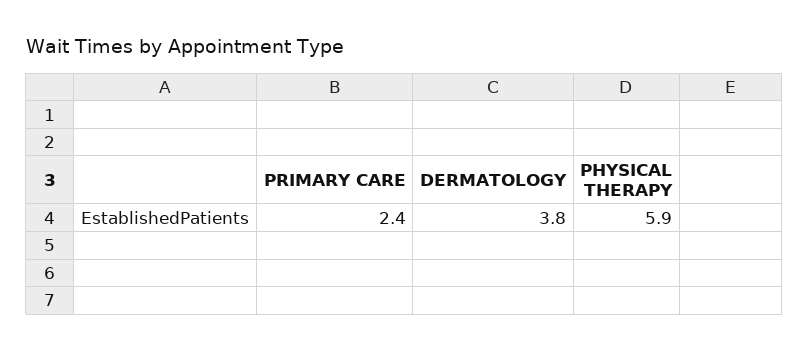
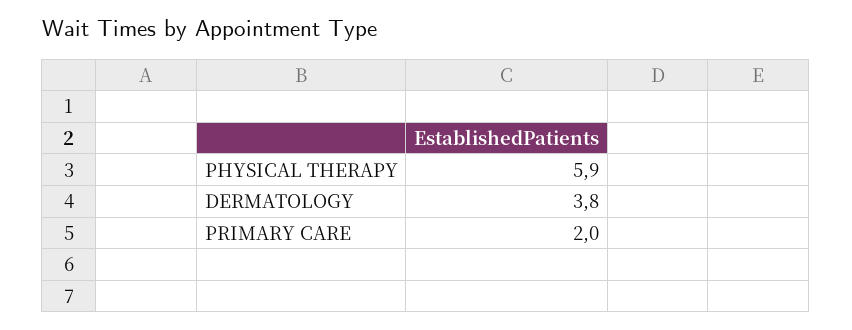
  {
-   "PRIMARY CARE": 2.4,
+   "PRIMARY CARE": 2,
    "DERMATOLOGY": 3.8,
    "PHYSICAL THERAPY": 5.9
  }

